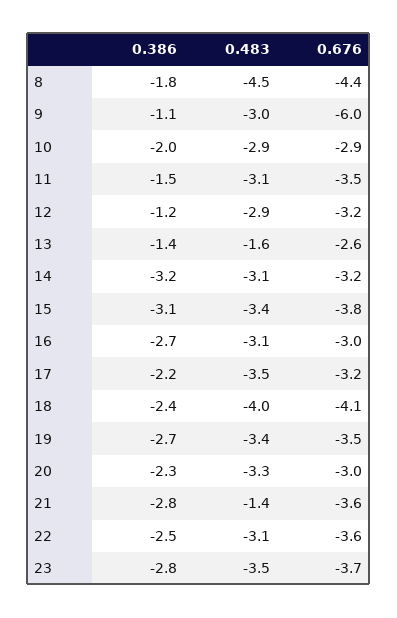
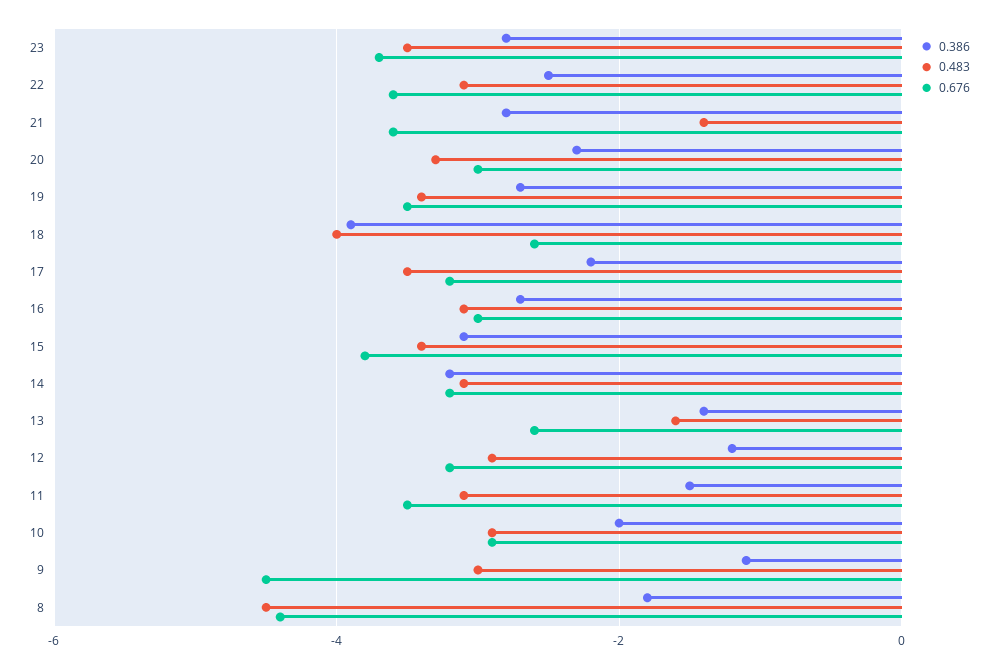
  {
    "0.386": {
      "8": -1.8,
      "9": -1.1,
      "10": -2,
      "11": -1.5,
      "12": -1.2,
      "13": -1.4,
      "14": -3.2,
      "15": -3.1,
      "16": -2.7,
      "17": -2.2,
-     "18": -2.4,
+     "18": -4,
      "19": -2.7,
      "20": -2.3,
      "21": -2.8,
      "22": -2.5,
      "23": -2.8
    },
    "0.483": {
      "8": -4.5,
      "9": -3,
      "10": -2.9,
      "11": -3.1,
      "12": -2.9,
      "13": -1.6,
      "14": -3.1,
      "15": -3.4,
      "16": -3.1,
      "17": -3.5,
      "18": -4,
      "19": -3.4,
      "20": -3.3,
      "21": -1.4,
      "22": -3.1,
      "23": -3.5
    },
    "0.676": {
      "8": -4.4,
-     "9": -6,
+     "9": -4.5,
      "10": -2.9,
      "11": -3.5,
      "12": -3.2,
      "13": -2.6,
      "14": -3.2,
      "15": -3.8,
      "16": -3,
      "17": -3.2,
-     "18": -4.1,
+     "18": -2.5,
      "19": -3.5,
      "20": -3,
      "21": -3.6,
      "22": -3.6,
      "23": -3.7
    }
  }

